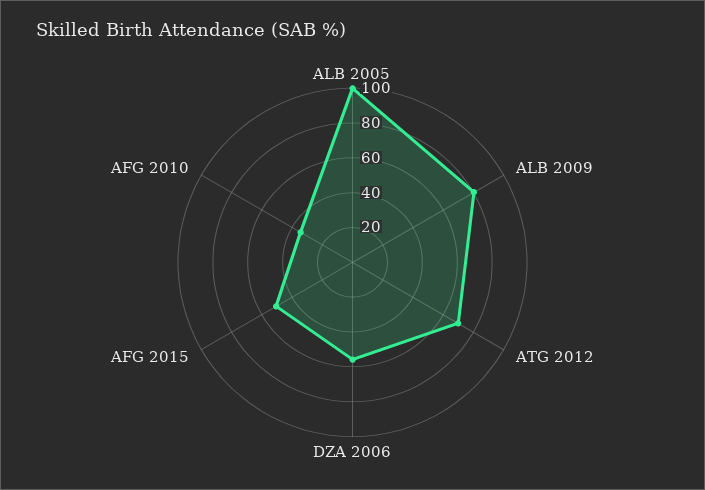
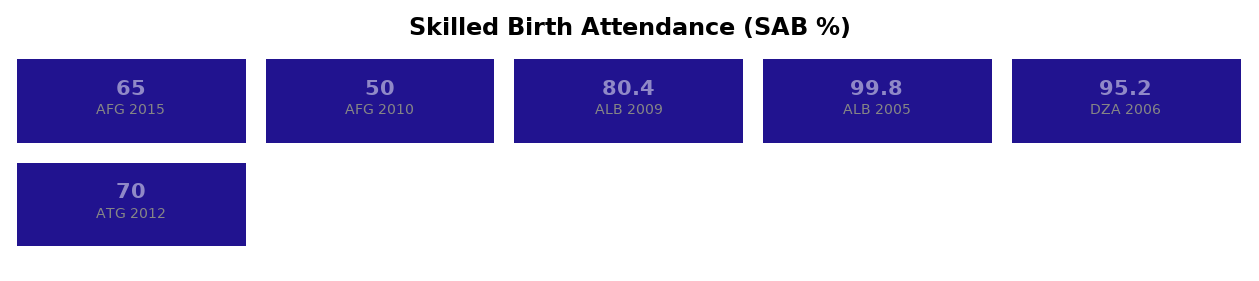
  {
    "ALB 2005": 99.8,
    "ALB 2009": 80.4,
    "ATG 2012": 70,
-   "DZA 2006": 55,
+   "DZA 2006": 95.2,
-   "AFG 2015": 50,
+   "AFG 2015": 65,
-   "AFG 2010": 35
+   "AFG 2010": 50
  }

